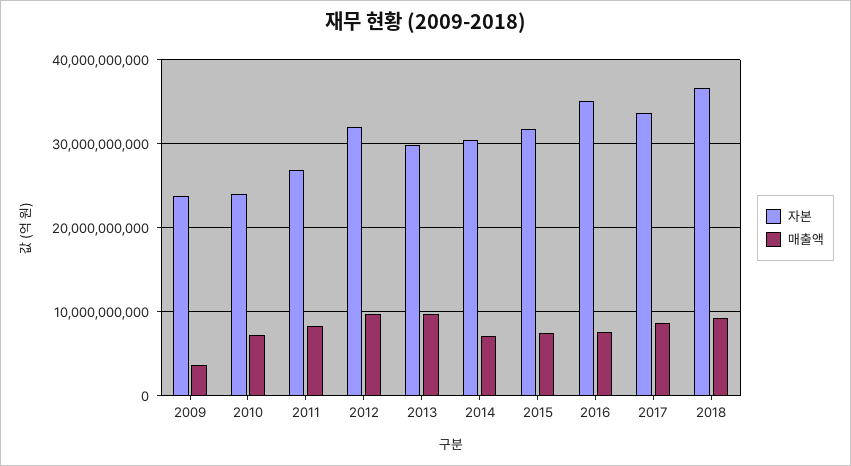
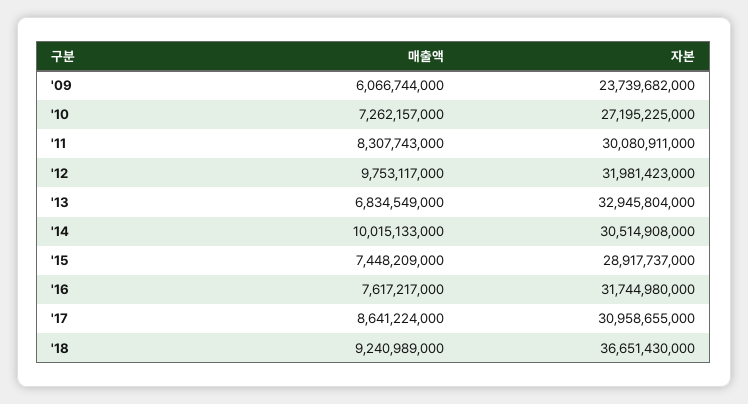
  {
    "자본": {
      "2009": 23739682000,
-     "2010": 24000000000,
+     "2010": 27195225000,
-     "2011": 27000000000,
+     "2011": 30080911000,
      "2012": 31981423000,
-     "2013": 30000000000,
+     "2013": 32945804000,
      "2014": 30514908000,
-     "2015": 32000000000,
+     "2015": 28917737000,
-     "2016": 35000000000,
+     "2016": 31744980000,
-     "2017": 34000000000,
+     "2017": 30958655000,
      "2018": 36651430000
    },
    "매출액": {
-     "2009": 4000000000,
+     "2009": 6066744000,
      "2010": 7262157000,
      "2011": 8307743000,
      "2012": 9753117000,
-     "2013": 10000000000,
+     "2013": 6834549000,
-     "2014": 7000000000,
+     "2014": 10015133000,
      "2015": 7448209000,
      "2016": 7617217000,
      "2017": 8641224000,
      "2018": 9240989000
    }
  }

